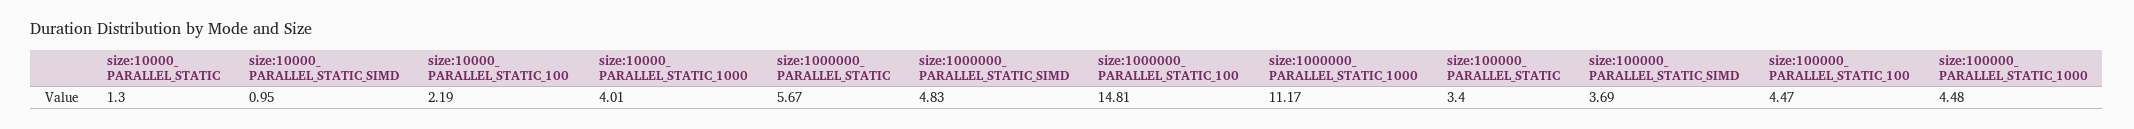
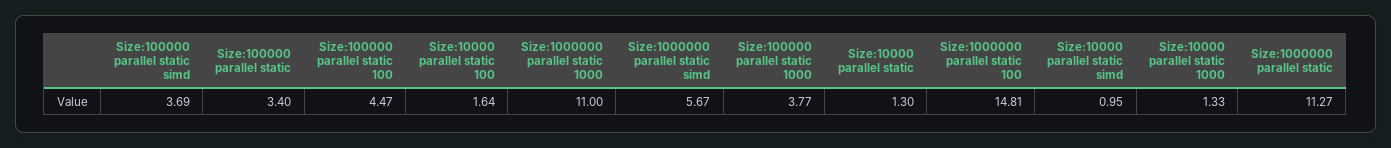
  {
    "size:10000_ PARALLEL_STATIC": 1.3,
    "size:10000_ PARALLEL_STATIC_SIMD": 0.95,
-   "size:10000_ PARALLEL_STATIC_100": 2.19,
+   "size:10000_ PARALLEL_STATIC_100": 1.64,
-   "size:10000_ PARALLEL_STATIC_1000": 4.01,
+   "size:10000_ PARALLEL_STATIC_1000": 1.33,
-   "size:1000000_ PARALLEL_STATIC": 5.67,
+   "size:1000000_ PARALLEL_STATIC": 11.27,
-   "size:1000000_ PARALLEL_STATIC_SIMD": 4.83,
+   "size:1000000_ PARALLEL_STATIC_SIMD": 5.67,
    "size:1000000_ PARALLEL_STATIC_100": 14.81,
-   "size:1000000_ PARALLEL_STATIC_1000": 11.17,
+   "size:1000000_ PARALLEL_STATIC_1000": 11,
    "size:100000_ PARALLEL_STATIC": 3.4,
    "size:100000_ PARALLEL_STATIC_SIMD": 3.69,
    "size:100000_ PARALLEL_STATIC_100": 4.47,
-   "size:100000_ PARALLEL_STATIC_1000": 4.48
+   "size:100000_ PARALLEL_STATIC_1000": 3.77
  }

